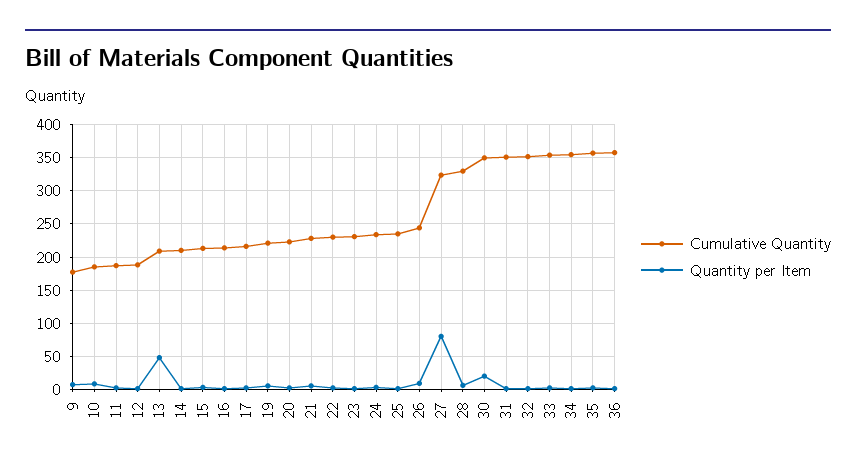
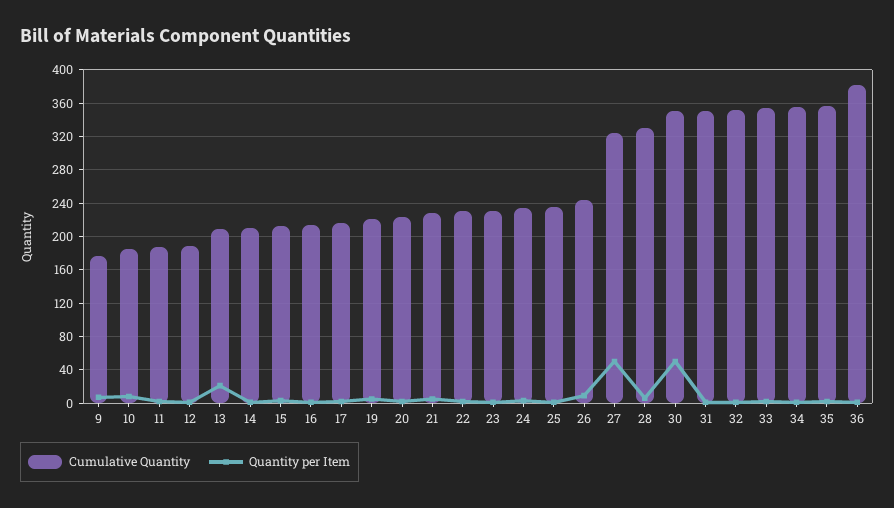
  {
    "Cumulative Quantity": {
      "9": 180,
      "10": 190,
      "11": 190,
      "12": 190,
      "13": 210,
      "14": 210,
      "15": 210,
      "16": 210,
      "17": 220,
      "19": 220,
      "20": 220,
      "21": 230,
      "22": 230,
      "23": 230,
      "24": 230,
      "25": 240,
      "26": 240,
      "27": 320,
      "28": 330,
      "30": 350,
      "31": 350,
      "32": 350,
      "33": 350,
      "34": 360,
      "35": 360,
-     "36": 360
+     "36": 380
    },
    "Quantity per Item": {
      "9": 10,
      "10": 10,
      "11": 0,
      "12": 0,
-     "13": 50,
+     "13": 20,
      "14": 0,
      "15": 0,
      "16": 0,
      "17": 0,
      "19": 10,
      "20": 0,
      "21": 10,
      "22": 0,
      "23": 0,
      "24": 0,
      "25": 0,
      "26": 10,
-     "27": 80,
+     "27": 50,
      "28": 10,
-     "30": 20,
+     "30": 50,
      "31": 0,
      "32": 0,
      "33": 0,
      "34": 0,
      "35": 0,
      "36": 0
    }
  }

